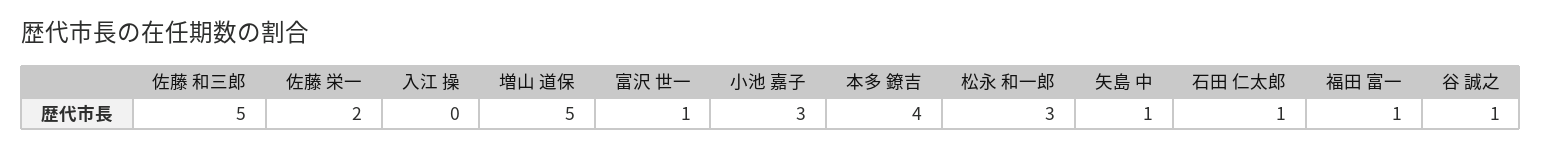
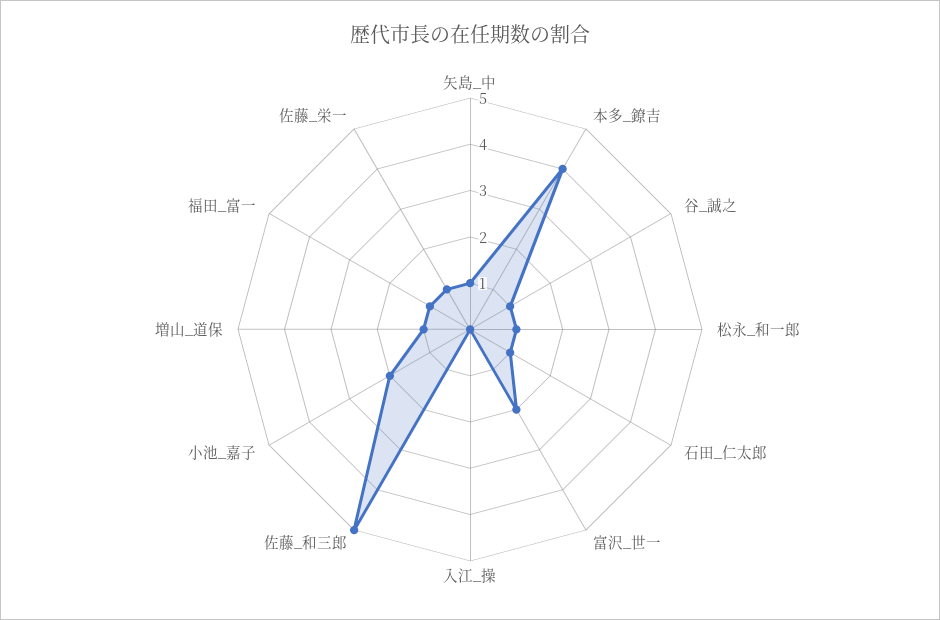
  {
    "佐藤 和三郎": 5,
-   "佐藤 栄一": 2,
+   "佐藤 栄一": 1,
    "入江 操": 0,
-   "増山 道保": 5,
+   "増山 道保": 1,
-   "富沢 世一": 1,
+   "富沢 世一": 2,
-   "小池 嘉子": 3,
+   "小池 嘉子": 2,
    "本多 鐐吉": 4,
-   "松永 和一郎": 3,
+   "松永 和一郎": 1,
    "矢島 中": 1,
    "石田 仁太郎": 1,
    "福田 富一": 1,
    "谷 誠之": 1
  }

